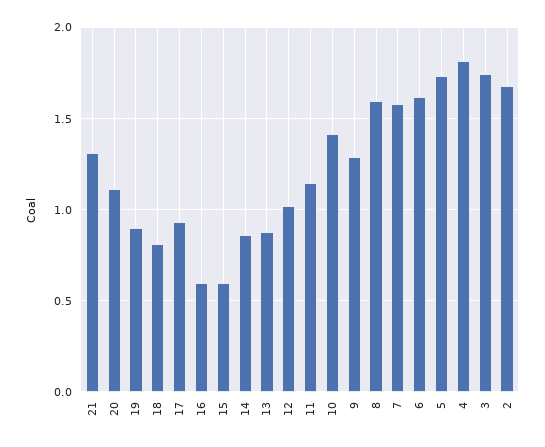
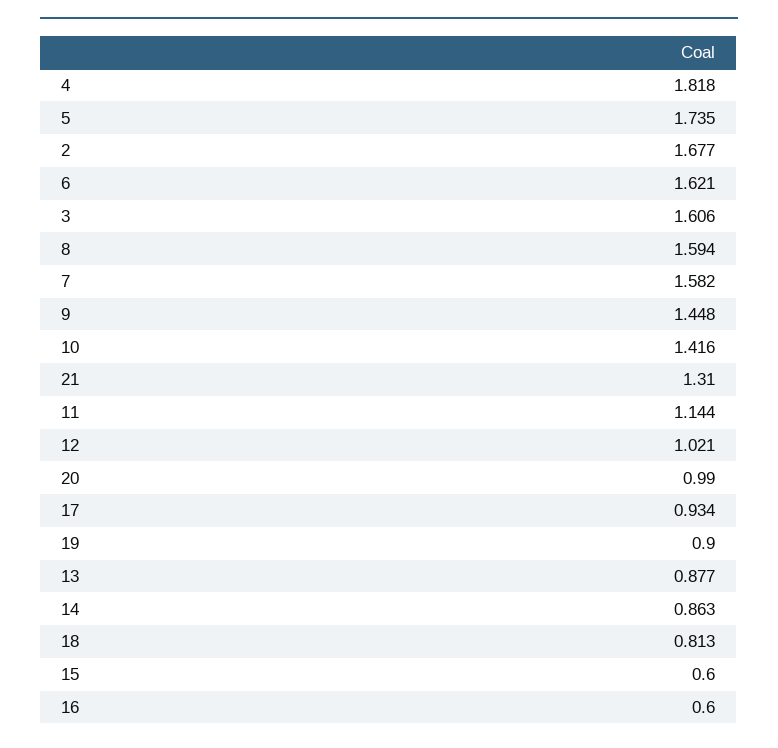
  {
    "21": 1.31,
-   "20": 1.1,
+   "20": 0.99,
    "19": 0.9,
    "18": 0.813,
    "17": 0.934,
    "16": 0.6,
    "15": 0.6,
    "14": 0.863,
    "13": 0.877,
    "12": 1.021,
    "11": 1.144,
    "10": 1.416,
-   "9": 1.3,
+   "9": 1.448,
    "8": 1.594,
    "7": 1.582,
    "6": 1.621,
    "5": 1.735,
    "4": 1.818,
-   "3": 1.75,
+   "3": 1.606,
    "2": 1.677
  }

